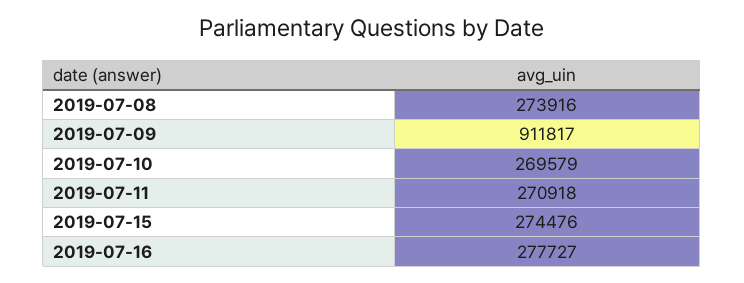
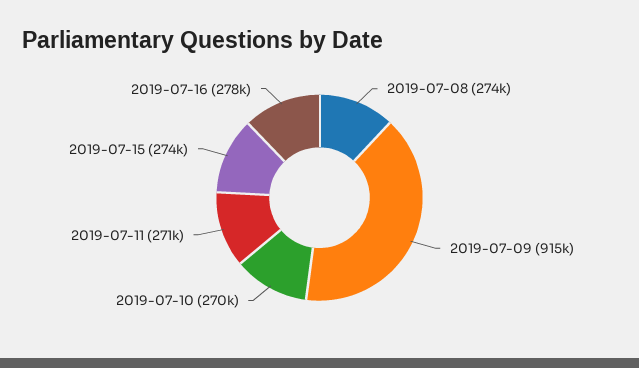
  {
    "2019-07-08": 273916,
-   "2019-07-09": 911817,
+   "2019-07-09": 915000,
    "2019-07-10": 269579,
    "2019-07-11": 270918,
    "2019-07-15": 274476,
    "2019-07-16": 277727
  }

